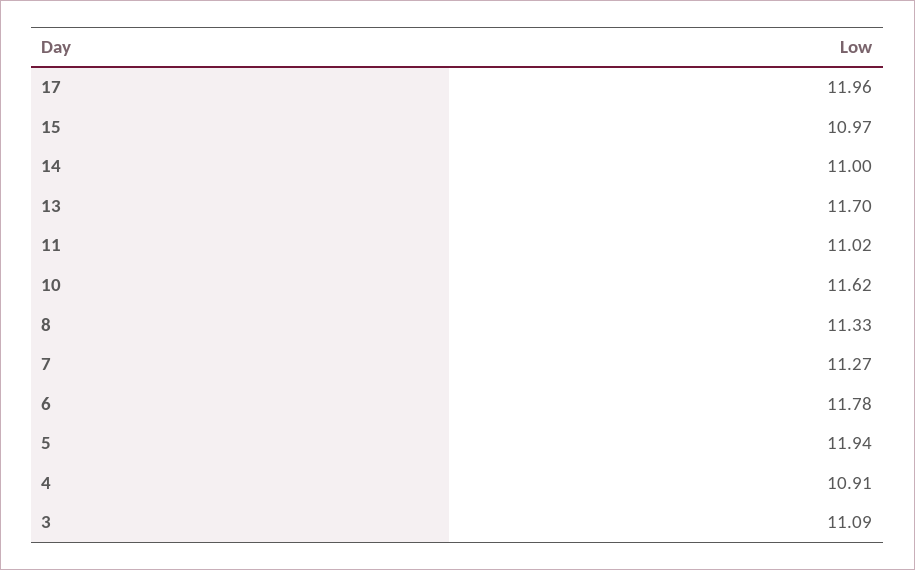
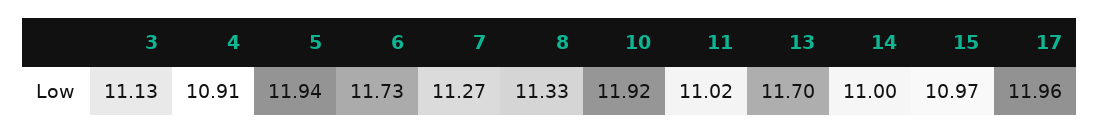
  {
    "17": 11.96,
    "15": 10.97,
    "14": 11,
    "13": 11.7,
    "11": 11.02,
-   "10": 11.62,
+   "10": 11.92,
    "8": 11.33,
    "7": 11.27,
-   "6": 11.78,
+   "6": 11.73,
    "5": 11.94,
    "4": 10.91,
-   "3": 11.09
+   "3": 11.13
  }

